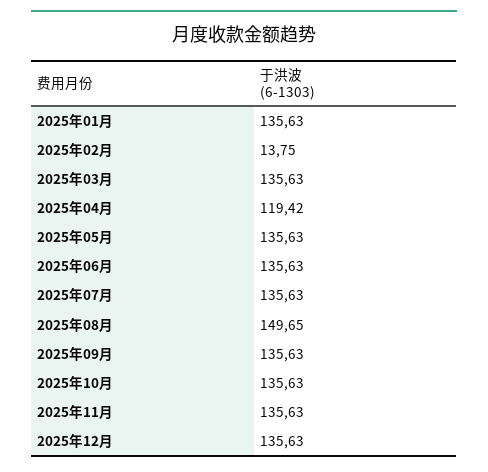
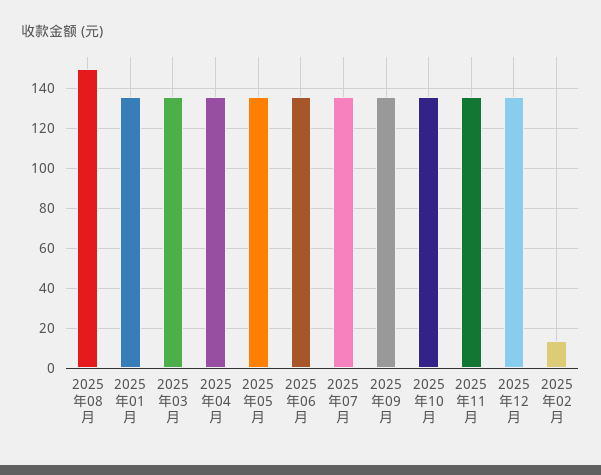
  {
    "2025年01月": 135.63,
    "2025年02月": 13.75,
    "2025年03月": 135.63,
-   "2025年04月": 119.42,
+   "2025年04月": 135,
    "2025年05月": 135.63,
    "2025年06月": 135.63,
    "2025年07月": 135.63,
    "2025年08月": 149.65,
    "2025年09月": 135.63,
    "2025年10月": 135.63,
    "2025年11月": 135.63,
    "2025年12月": 135.63
  }

